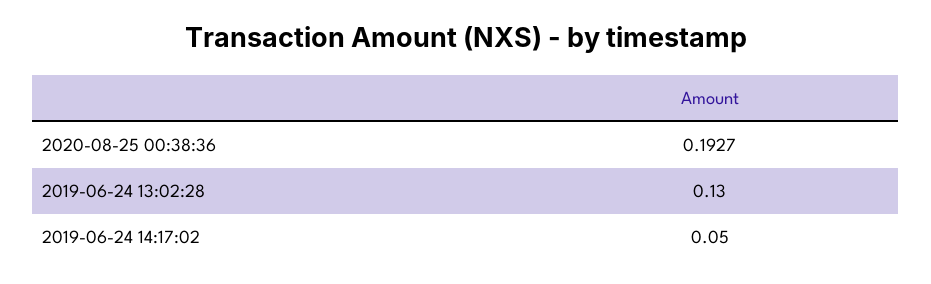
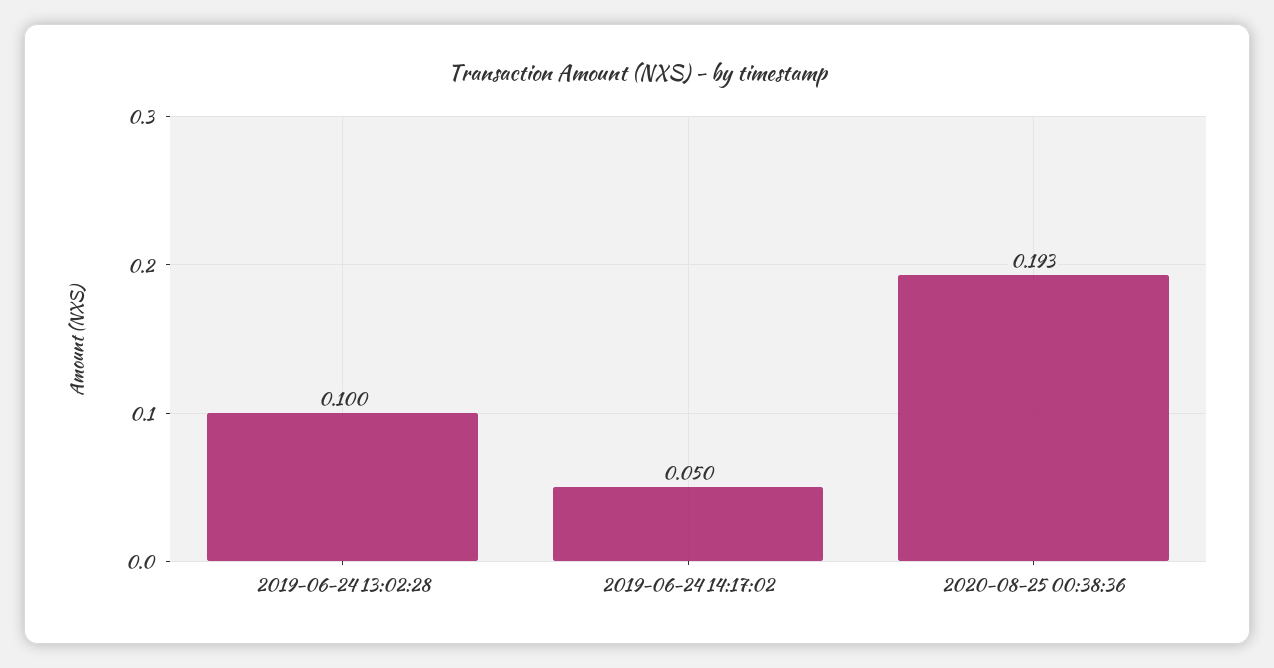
  {
    "2020-08-25 00:38:36": 0.1927,
-   "2019-06-24 13:02:28": 0.13,
+   "2019-06-24 13:02:28": 0.1,
    "2019-06-24 14:17:02": 0.05
  }

